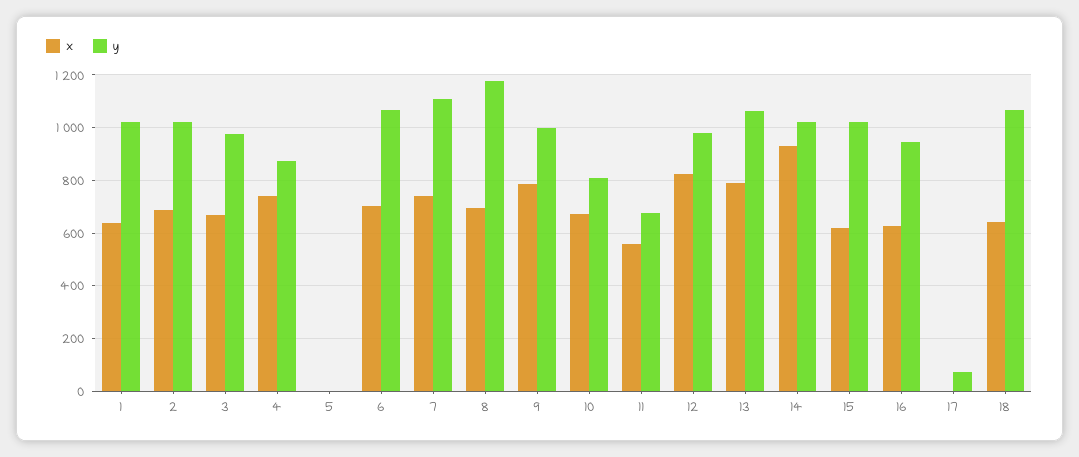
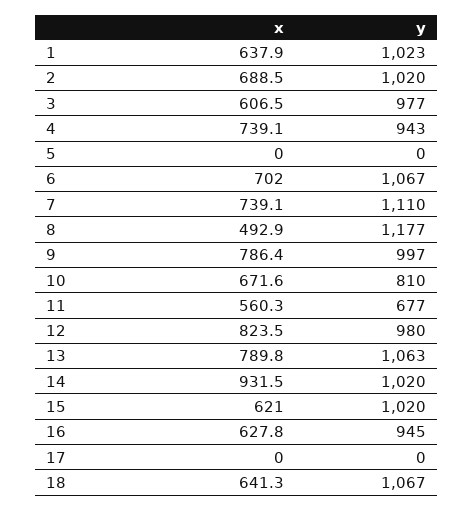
  {
    "x": {
      "1": 637.9,
      "2": 688.5,
-     "3": 675,
+     "3": 606.5,
      "4": 739.1,
      "5": 0,
      "6": 702,
      "7": 739.1,
-     "8": 700,
+     "8": 492.9,
      "9": 786.4,
      "10": 671.6,
      "11": 560.3,
      "12": 823.5,
      "13": 789.8,
      "14": 931.5,
      "15": 621,
      "16": 627.8,
      "17": 0,
      "18": 641.3
    },
    "y": {
      "1": 1023,
      "2": 1020,
      "3": 977,
-     "4": 875,
+     "4": 943,
      "5": 0,
      "6": 1067,
      "7": 1110,
      "8": 1177,
      "9": 997,
      "10": 810,
      "11": 677,
      "12": 980,
      "13": 1063,
      "14": 1020,
      "15": 1020,
      "16": 945,
-     "17": 75,
+     "17": 0,
      "18": 1067
    }
  }

